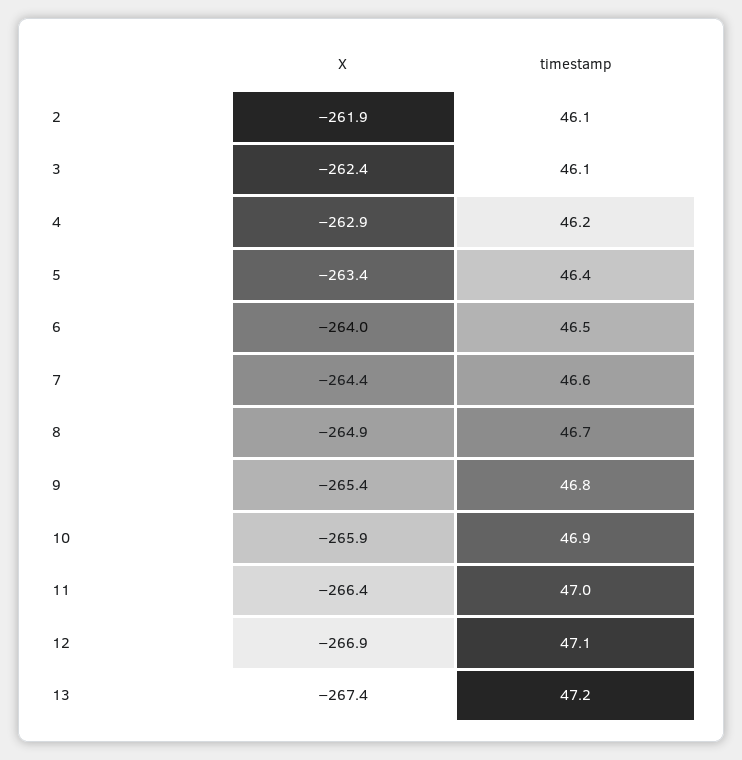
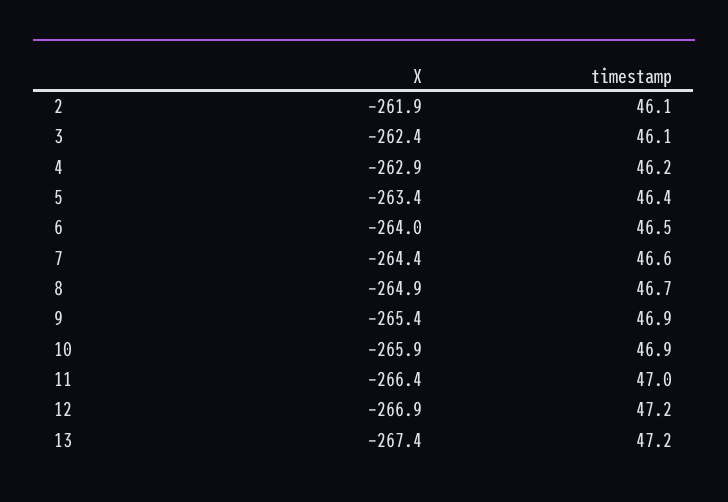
  {
    "X": {
      "2": -261.9,
      "3": -262.4,
      "4": -262.9,
      "5": -263.4,
      "6": -264,
      "7": -264.4,
      "8": -264.9,
      "9": -265.4,
      "10": -265.9,
      "11": -266.4,
      "12": -266.9,
      "13": -267.4
    },
    "timestamp": {
      "2": 46.1,
      "3": 46.1,
      "4": 46.2,
      "5": 46.4,
      "6": 46.5,
      "7": 46.6,
      "8": 46.7,
-     "9": 46.8,
+     "9": 46.9,
      "10": 46.9,
      "11": 47,
-     "12": 47.1,
+     "12": 47.2,
      "13": 47.2
    }
  }

